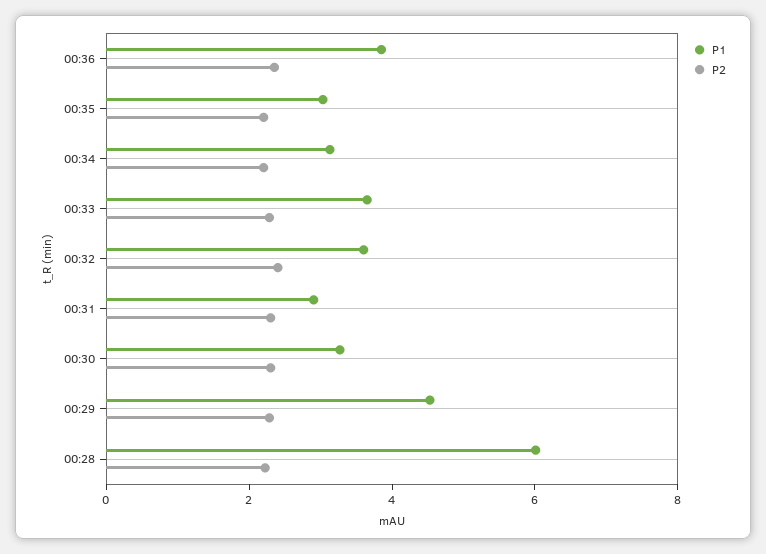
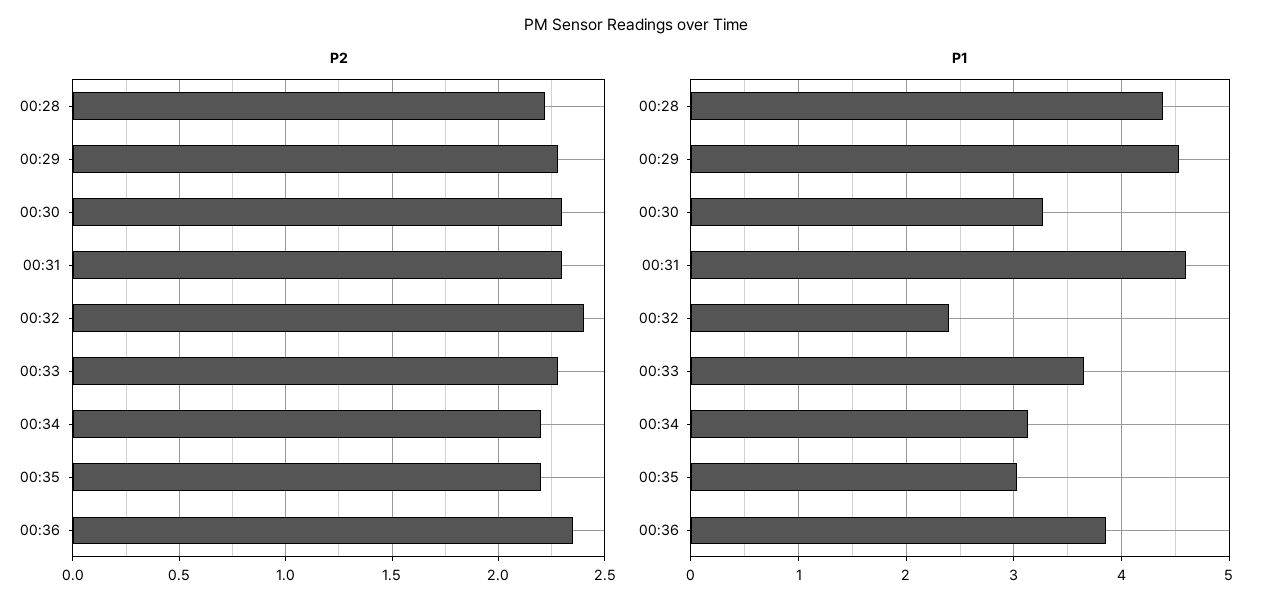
  {
    "P1": {
      "00:36": 3.9,
      "00:35": 3,
      "00:34": 3.1,
      "00:33": 3.7,
-     "00:32": 3.5,
+     "00:32": 2.4,
-     "00:31": 3,
+     "00:31": 4.6,
      "00:30": 3.3,
      "00:29": 4.5,
-     "00:28": 6
+     "00:28": 4.4
    },
    "P2": {
      "00:36": 2.35,
      "00:35": 2.2,
      "00:34": 2.2,
      "00:33": 2.3,
      "00:32": 2.4,
      "00:31": 2.3,
      "00:30": 2.3,
      "00:29": 2.3,
      "00:28": 2.2
    }
  }

